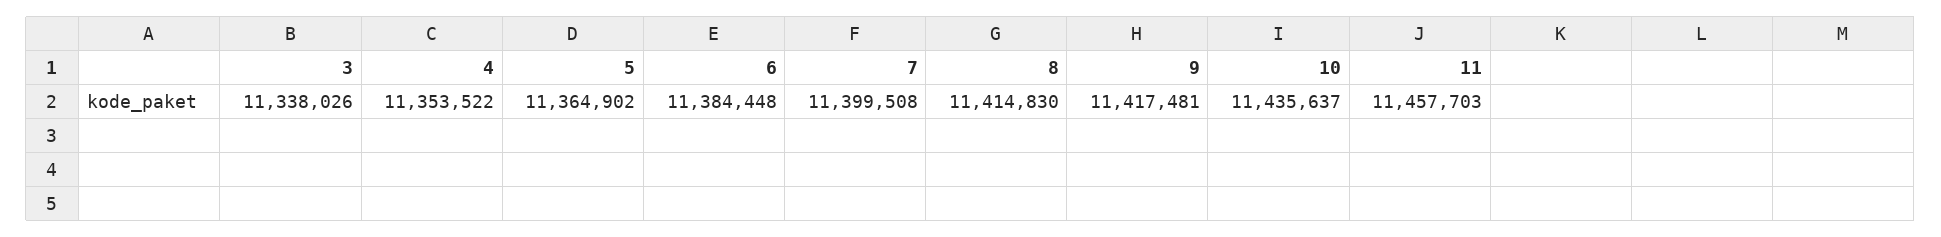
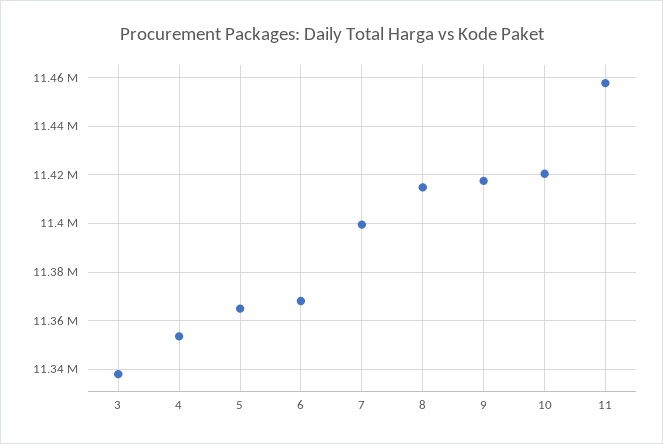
  {
    "3": 11338026,
    "4": 11353522,
    "5": 11364902,
-   "6": 11384448,
+   "6": 11367500,
    "7": 11399508,
    "8": 11414830,
    "9": 11417481,
-   "10": 11435637,
+   "10": 11420000,
    "11": 11457703
  }

